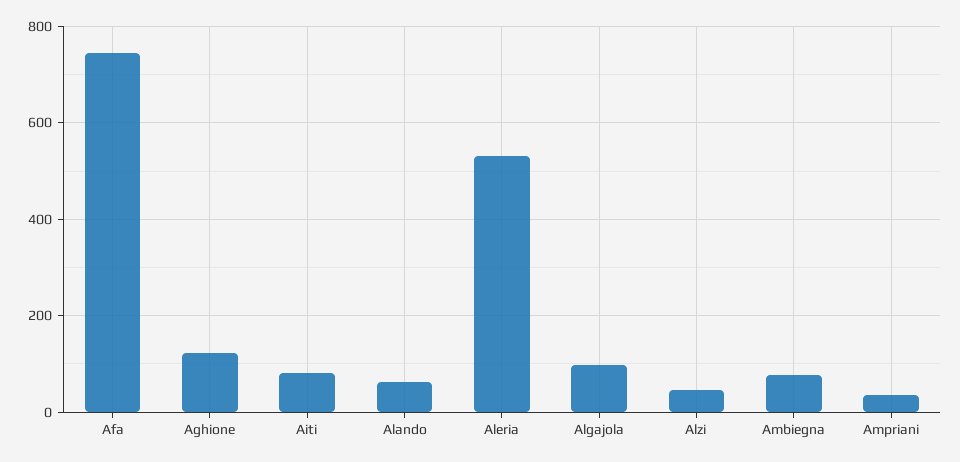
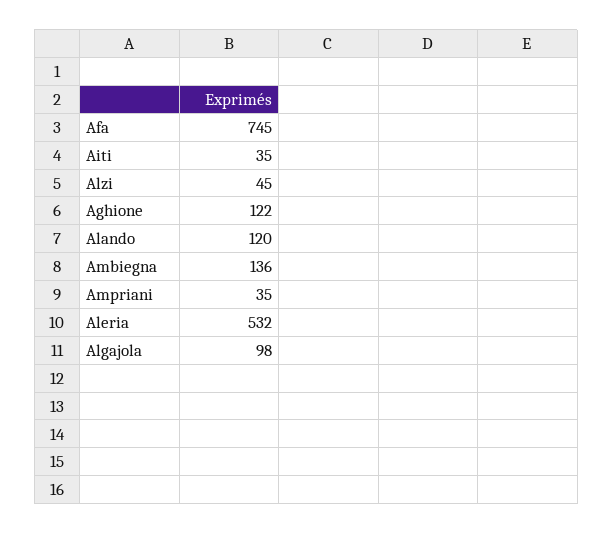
  {
    "Afa": 745,
    "Aghione": 122,
-   "Aiti": 80,
+   "Aiti": 35,
-   "Alando": 60,
+   "Alando": 120,
    "Aleria": 532,
    "Algajola": 98,
    "Alzi": 45,
-   "Ambiegna": 80,
+   "Ambiegna": 136,
    "Ampriani": 35
  }

